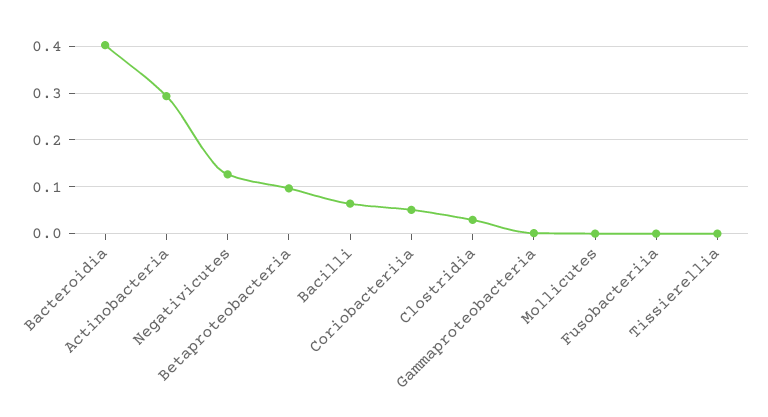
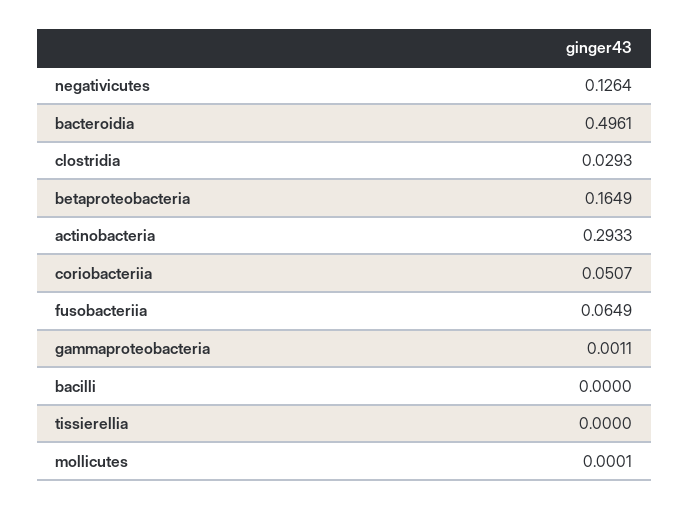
  {
-   "Bacteroidia": 0.4,
+   "Bacteroidia": 0.4961,
    "Actinobacteria": 0.2933,
    "Negativicutes": 0.1264,
-   "Betaproteobacteria": 0.1,
+   "Betaproteobacteria": 0.1649,
-   "Bacilli": 0.06,
+   "Bacilli": 0,
    "Coriobacteriia": 0.0507,
    "Clostridia": 0.0293,
    "Gammaproteobacteria": 0.0011,
    "Mollicutes": 0.0001,
-   "Fusobacteriia": 0,
+   "Fusobacteriia": 0.0649,
    "Tissierellia": 0
  }

